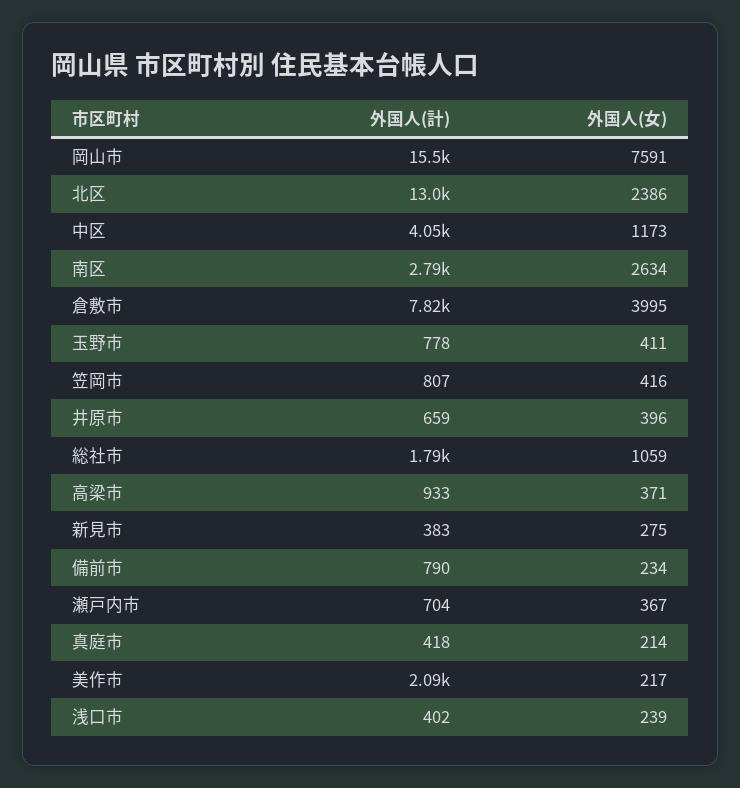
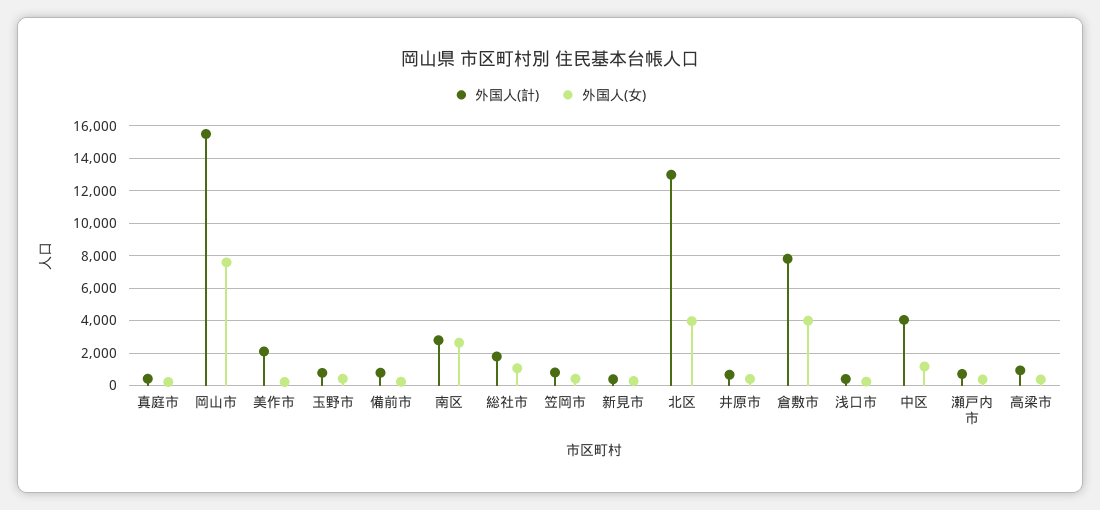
  {
    "外国人(計)": {
      "岡山市": 15500,
      "北区": 13000,
      "中区": 4050,
      "南区": 2790,
      "倉敷市": 7820,
      "玉野市": 778,
      "笠岡市": 807,
      "井原市": 659,
      "総社市": 1790,
      "高梁市": 933,
      "新見市": 383,
      "備前市": 790,
      "瀬戸内市": 704,
      "真庭市": 418,
      "美作市": 2090,
      "浅口市": 402
    },
    "外国人(女)": {
      "岡山市": 7591,
-     "北区": 2386,
+     "北区": 4000,
      "中区": 1173,
      "南区": 2634,
      "倉敷市": 3995,
      "玉野市": 411,
      "笠岡市": 416,
      "井原市": 396,
      "総社市": 1059,
      "高梁市": 371,
      "新見市": 275,
      "備前市": 234,
      "瀬戸内市": 367,
      "真庭市": 214,
      "美作市": 217,
      "浅口市": 239
    }
  }

